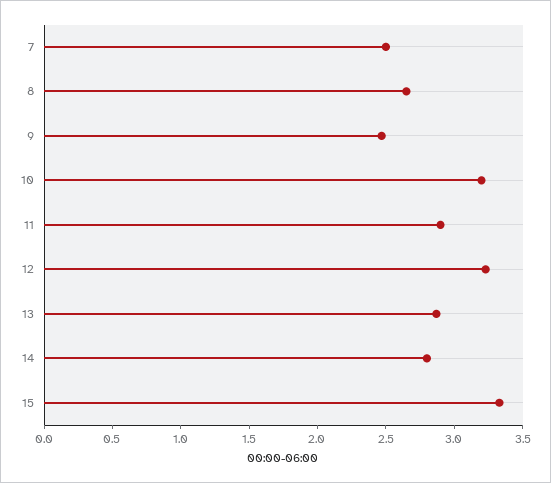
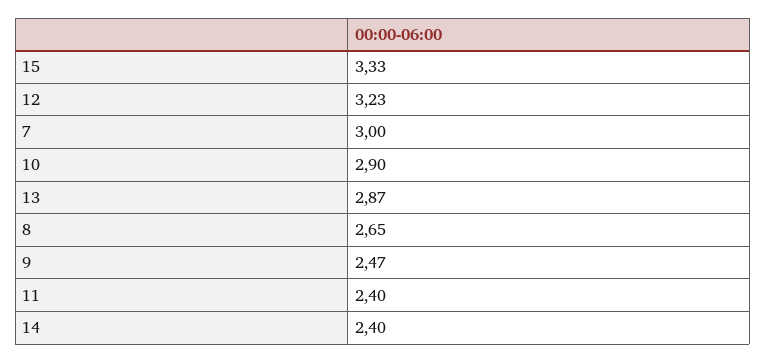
  {
-   "7": 2.5,
+   "7": 3,
    "8": 2.65,
    "9": 2.47,
-   "10": 3.2,
+   "10": 2.9,
-   "11": 2.9,
+   "11": 2.4,
    "12": 3.23,
    "13": 2.87,
-   "14": 2.8,
+   "14": 2.4,
    "15": 3.33
  }

